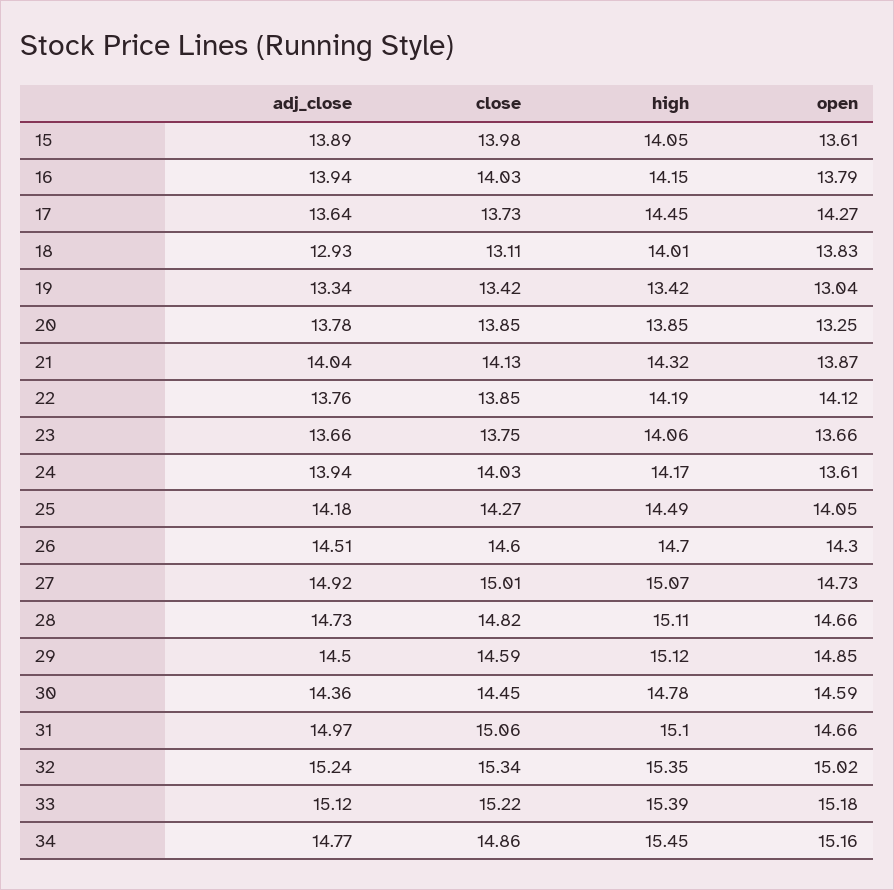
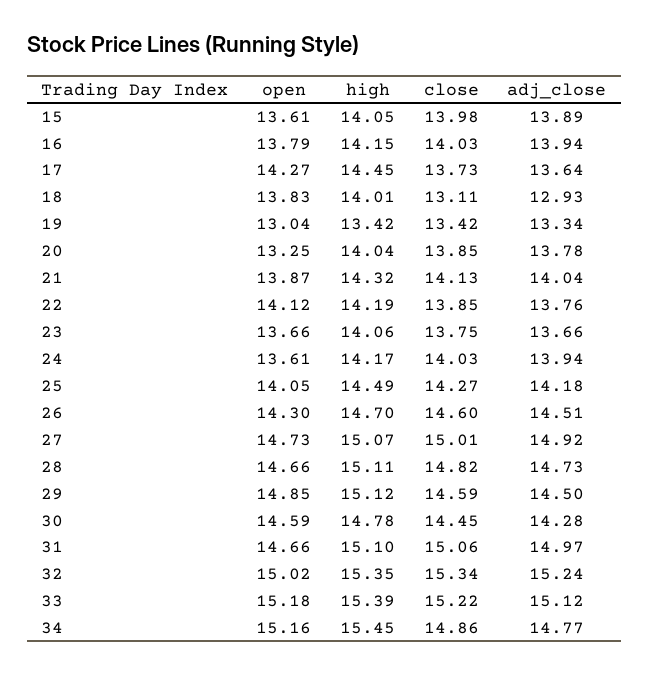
  {
    "adj_close": {
      "15": 13.89,
      "16": 13.94,
      "17": 13.64,
      "18": 12.93,
      "19": 13.34,
      "20": 13.78,
      "21": 14.04,
      "22": 13.76,
      "23": 13.66,
      "24": 13.94,
      "25": 14.18,
      "26": 14.51,
      "27": 14.92,
      "28": 14.73,
      "29": 14.5,
-     "30": 14.36,
+     "30": 14.28,
      "31": 14.97,
      "32": 15.24,
      "33": 15.12,
      "34": 14.77
    },
    "close": {
      "15": 13.98,
      "16": 14.03,
      "17": 13.73,
      "18": 13.11,
      "19": 13.42,
      "20": 13.85,
      "21": 14.13,
      "22": 13.85,
      "23": 13.75,
      "24": 14.03,
      "25": 14.27,
      "26": 14.6,
      "27": 15.01,
      "28": 14.82,
      "29": 14.59,
      "30": 14.45,
      "31": 15.06,
      "32": 15.34,
      "33": 15.22,
      "34": 14.86
    },
    "high": {
      "15": 14.05,
      "16": 14.15,
      "17": 14.45,
      "18": 14.01,
      "19": 13.42,
-     "20": 13.85,
+     "20": 14.04,
      "21": 14.32,
      "22": 14.19,
      "23": 14.06,
      "24": 14.17,
      "25": 14.49,
      "26": 14.7,
      "27": 15.07,
      "28": 15.11,
      "29": 15.12,
      "30": 14.78,
      "31": 15.1,
      "32": 15.35,
      "33": 15.39,
      "34": 15.45
    },
    "open": {
      "15": 13.61,
      "16": 13.79,
      "17": 14.27,
      "18": 13.83,
      "19": 13.04,
      "20": 13.25,
      "21": 13.87,
      "22": 14.12,
      "23": 13.66,
      "24": 13.61,
      "25": 14.05,
      "26": 14.3,
      "27": 14.73,
      "28": 14.66,
      "29": 14.85,
      "30": 14.59,
      "31": 14.66,
      "32": 15.02,
      "33": 15.18,
      "34": 15.16
    }
  }

